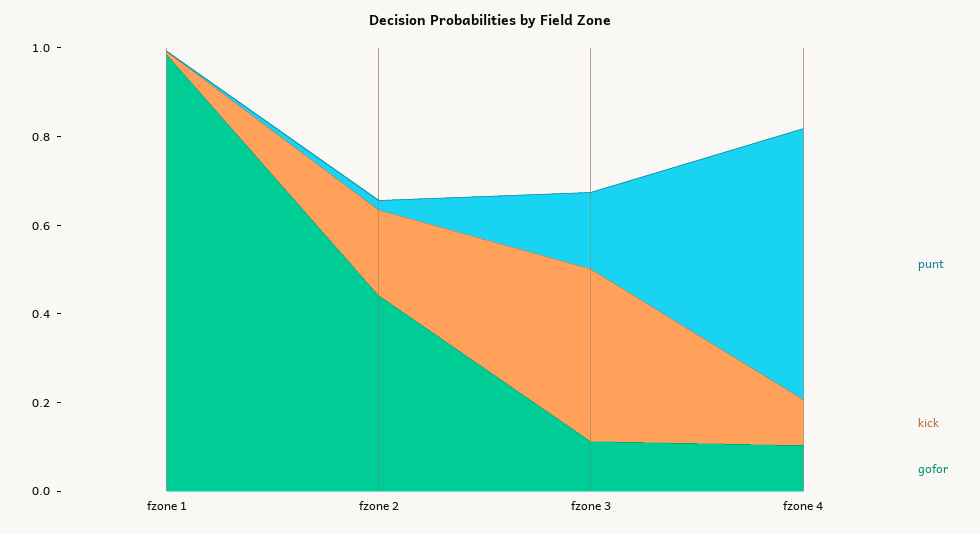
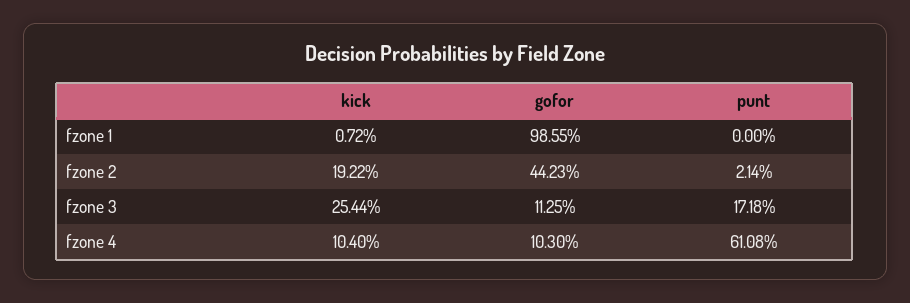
  {
    "punt": {
      "fzone 1": 0,
      "fzone 2": 0.0214,
      "fzone 3": 0.1718,
      "fzone 4": 0.6108
    },
    "kick": {
      "fzone 1": 0.0072,
      "fzone 2": 0.1922,
-     "fzone 3": 0.4,
+     "fzone 3": 0.2544,
      "fzone 4": 0.104
    },
    "gofor": {
      "fzone 1": 0.9855,
      "fzone 2": 0.4423,
      "fzone 3": 0.1125,
      "fzone 4": 0.103
    }
  }

